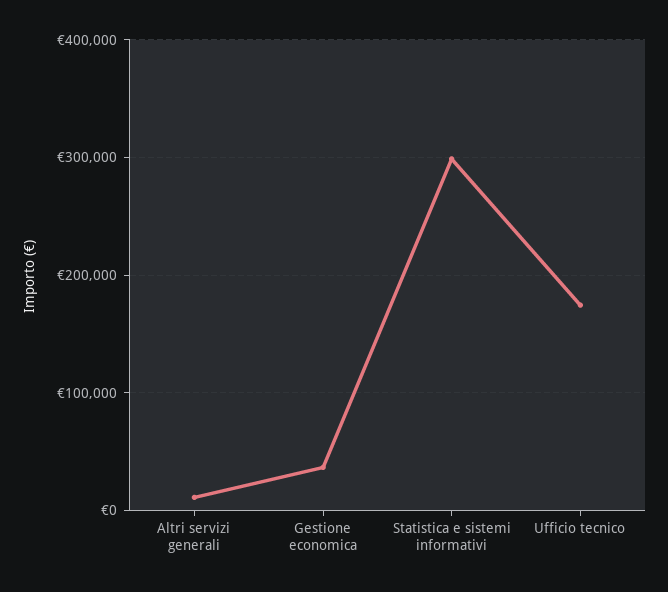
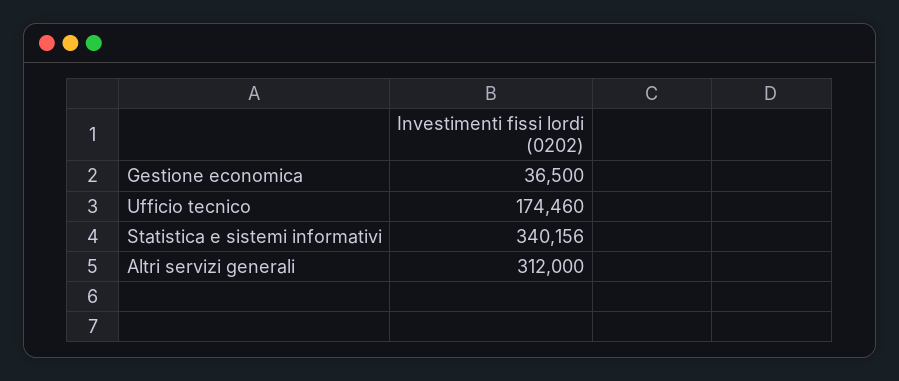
  {
-   "Altri servizi generali": 10000,
+   "Altri servizi generali": 312000,
    "Gestione economica": 36500,
-   "Statistica e sistemi informativi": 300000,
+   "Statistica e sistemi informativi": 340156,
    "Ufficio tecnico": 174460
  }

